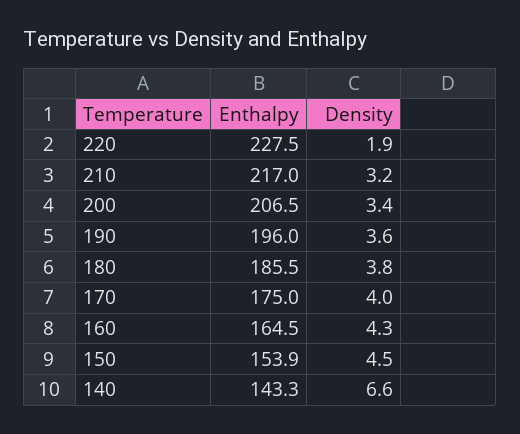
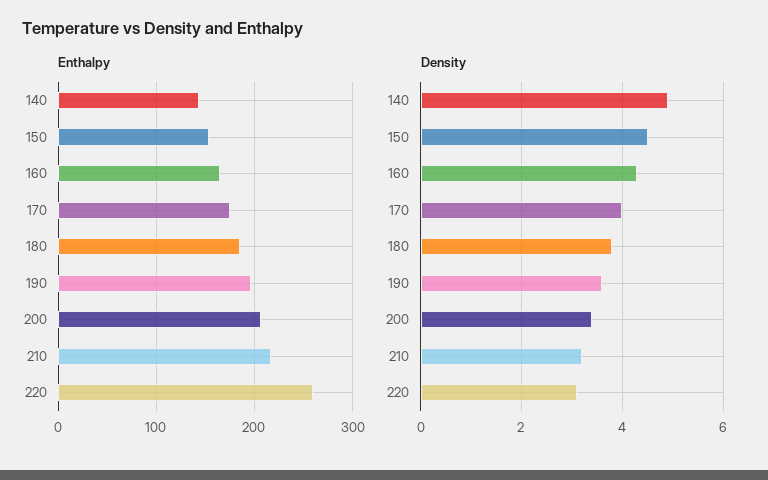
  {
    "Enthalpy": {
-     "220": 227.5,
+     "220": 260,
      "210": 217,
      "200": 206.5,
      "190": 196,
      "180": 185.5,
      "170": 175,
      "160": 164.5,
      "150": 153.9,
      "140": 143.3
    },
    "Density": {
-     "220": 1.9,
+     "220": 3,
      "210": 3.2,
      "200": 3.4,
      "190": 3.6,
      "180": 3.8,
      "170": 4,
      "160": 4.3,
      "150": 4.5,
-     "140": 6.6
+     "140": 5
    }
  }

